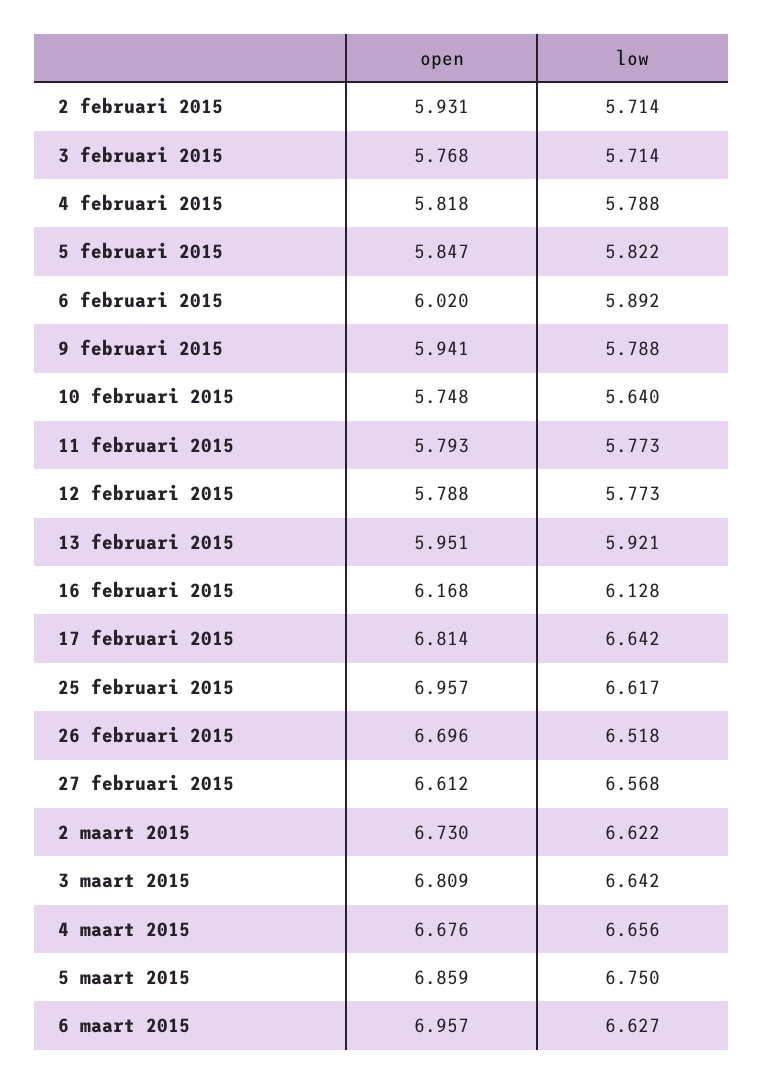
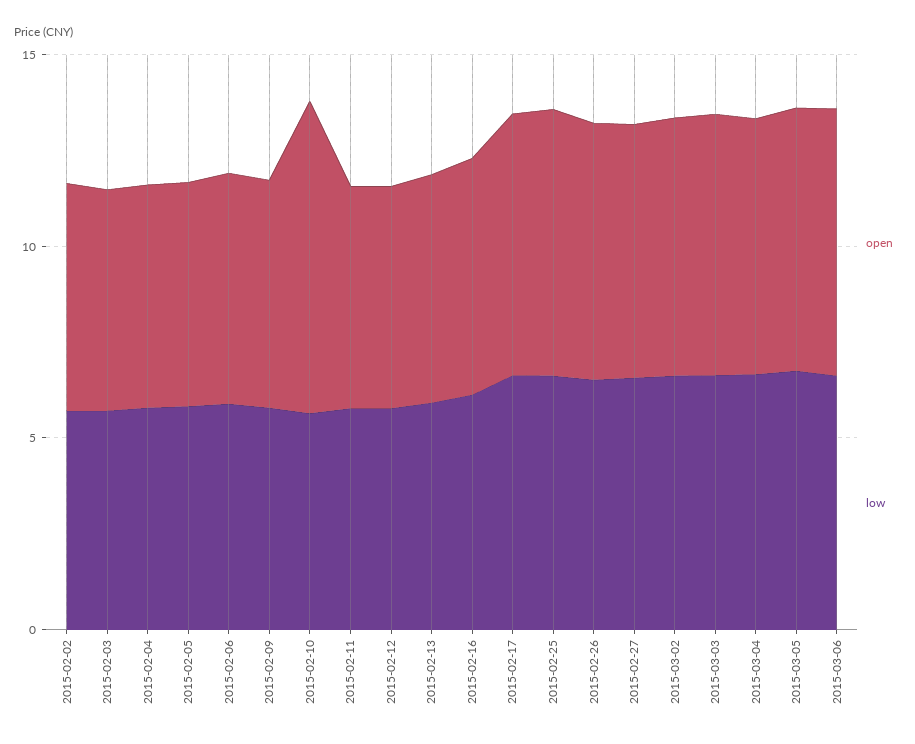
  {
    "open": {
      "2 februari 2015": 5.931,
      "3 februari 2015": 5.768,
      "4 februari 2015": 5.818,
      "5 februari 2015": 5.847,
      "6 februari 2015": 6.02,
      "9 februari 2015": 5.941,
-     "10 februari 2015": 5.748,
+     "10 februari 2015": 8,
      "11 februari 2015": 5.793,
      "12 februari 2015": 5.788,
      "13 februari 2015": 5.951,
      "16 februari 2015": 6.168,
      "17 februari 2015": 6.814,
      "25 februari 2015": 6.957,
      "26 februari 2015": 6.696,
      "27 februari 2015": 6.612,
      "2 maart 2015": 6.73,
      "3 maart 2015": 6.809,
      "4 maart 2015": 6.676,
      "5 maart 2015": 6.859,
      "6 maart 2015": 6.957
    },
    "low": {
      "2 februari 2015": 5.714,
      "3 februari 2015": 5.714,
      "4 februari 2015": 5.788,
      "5 februari 2015": 5.822,
      "6 februari 2015": 5.892,
      "9 februari 2015": 5.788,
      "10 februari 2015": 5.64,
      "11 februari 2015": 5.773,
      "12 februari 2015": 5.773,
      "13 februari 2015": 5.921,
      "16 februari 2015": 6.128,
      "17 februari 2015": 6.642,
      "25 februari 2015": 6.617,
      "26 februari 2015": 6.518,
      "27 februari 2015": 6.568,
      "2 maart 2015": 6.622,
      "3 maart 2015": 6.642,
      "4 maart 2015": 6.656,
      "5 maart 2015": 6.75,
      "6 maart 2015": 6.627
    }
  }

